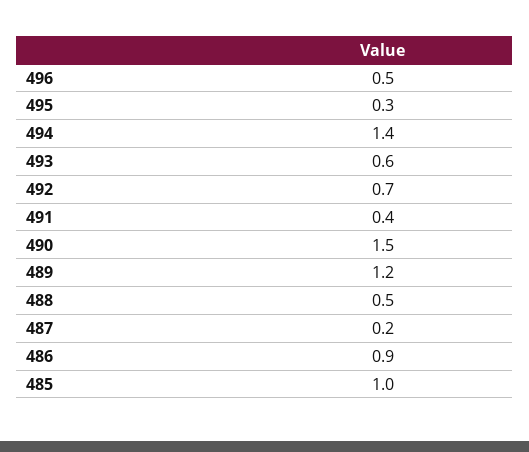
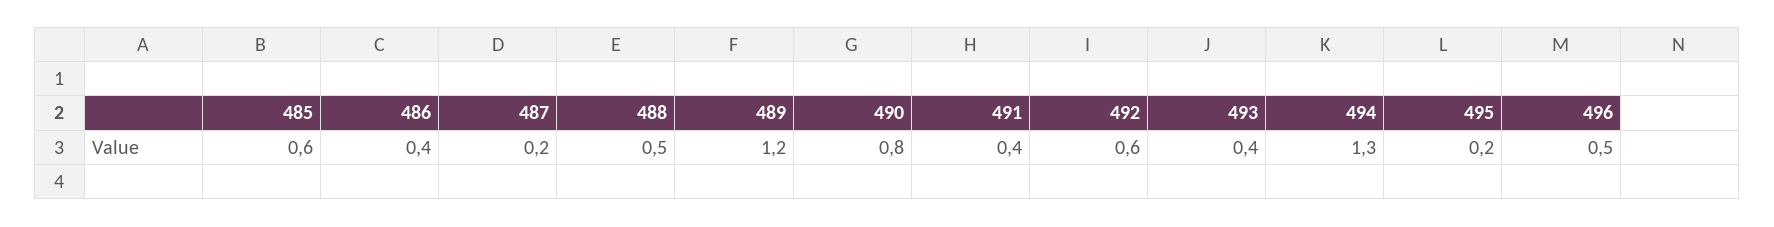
  {
    "496": 0.5,
-   "495": 0.3,
+   "495": 0.2,
-   "494": 1.4,
+   "494": 1.3,
-   "493": 0.6,
+   "493": 0.4,
-   "492": 0.7,
+   "492": 0.6,
    "491": 0.4,
-   "490": 1.5,
+   "490": 0.8,
    "489": 1.2,
    "488": 0.5,
    "487": 0.2,
-   "486": 0.9,
+   "486": 0.4,
-   "485": 1
+   "485": 0.6
  }

